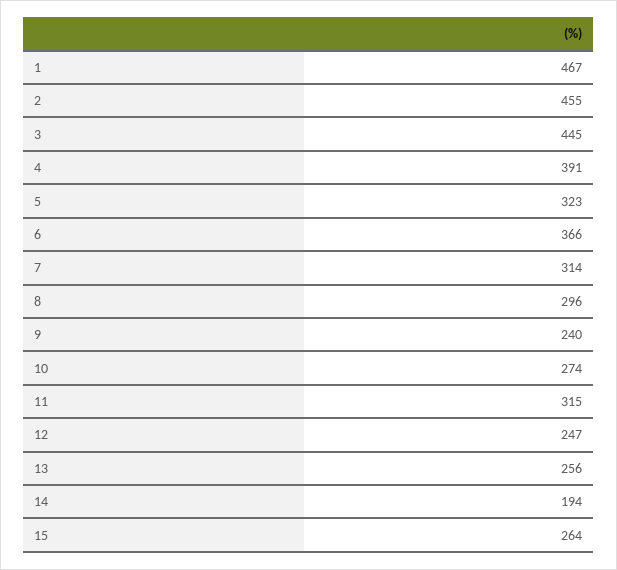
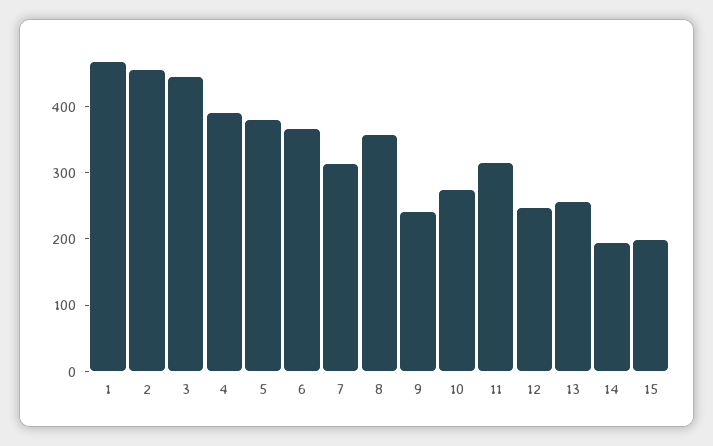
  {
    "1": 467,
    "2": 455,
    "3": 445,
    "4": 391,
-   "5": 323,
+   "5": 380,
    "6": 366,
    "7": 314,
-   "8": 296,
+   "8": 360,
    "9": 240,
    "10": 274,
    "11": 315,
    "12": 247,
    "13": 256,
    "14": 194,
-   "15": 264
+   "15": 200
  }

